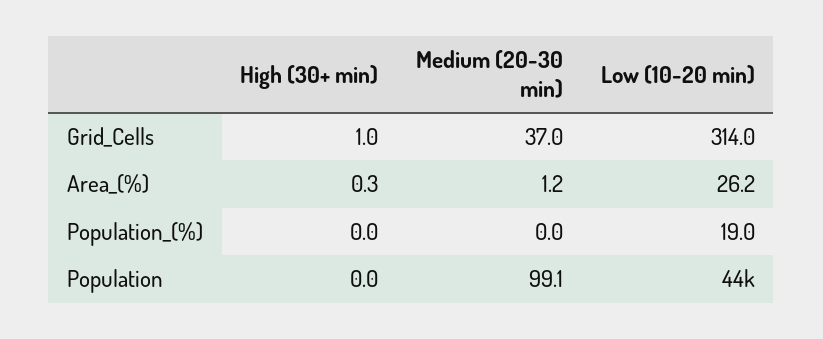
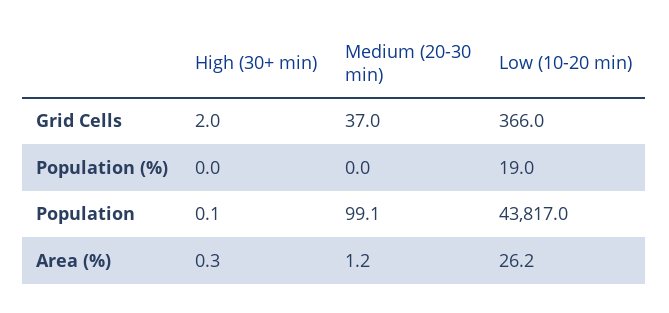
  {
    "High (30+ min)": {
-     "Grid_Cells": 1,
+     "Grid_Cells": 2,
      "Area_(%)": 0.3,
      "Population_(%)": 0,
-     "Population": 0
+     "Population": 0.1
    },
    "Medium (20-30 min)": {
      "Grid_Cells": 37,
      "Area_(%)": 1.2,
      "Population_(%)": 0,
      "Population": 99.1
    },
    "Low (10-20 min)": {
-     "Grid_Cells": 314,
+     "Grid_Cells": 366,
      "Area_(%)": 26.2,
      "Population_(%)": 19,
      "Population": 43817
    }
  }

